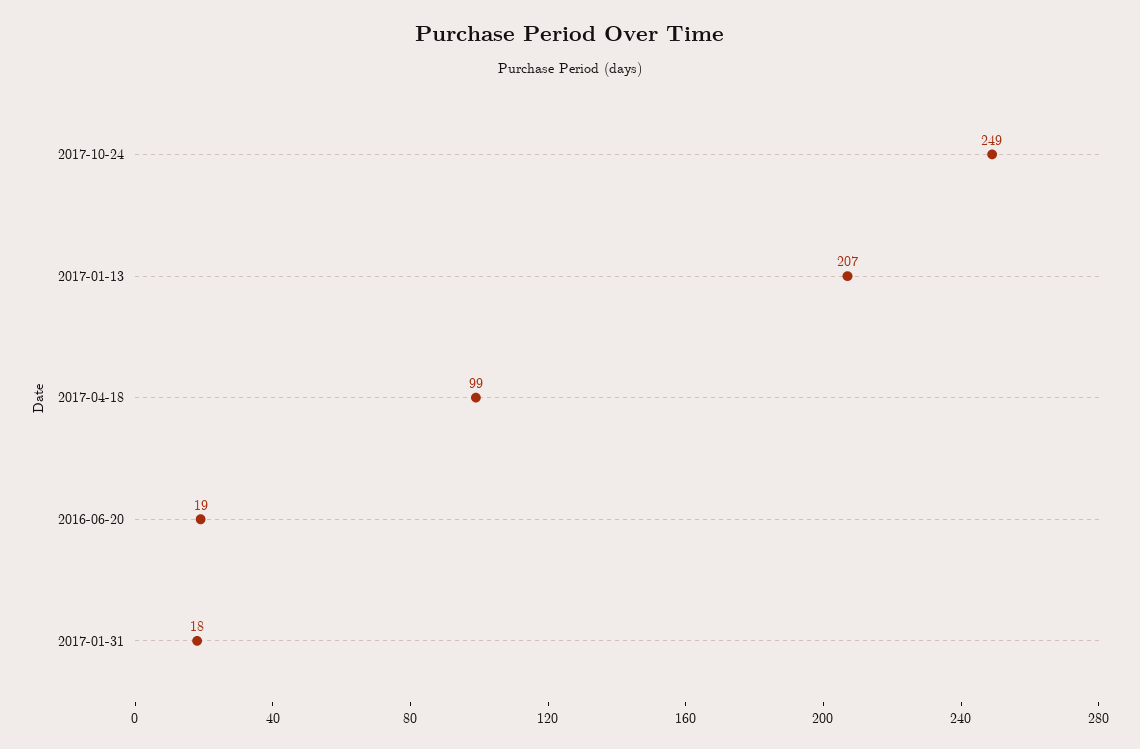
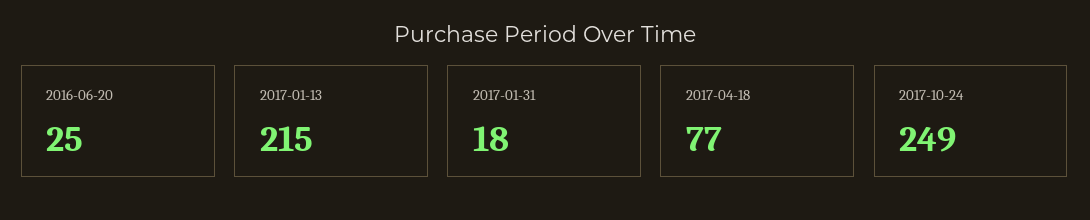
  {
    "2017-10-24": 249,
-   "2017-01-13": 207,
+   "2017-01-13": 215,
-   "2017-04-18": 99,
+   "2017-04-18": 77,
-   "2016-06-20": 19,
+   "2016-06-20": 25,
    "2017-01-31": 18
  }

